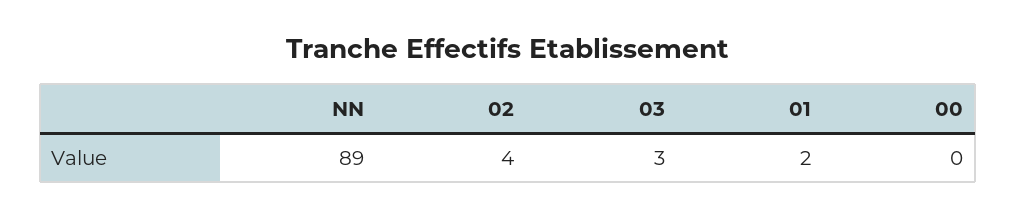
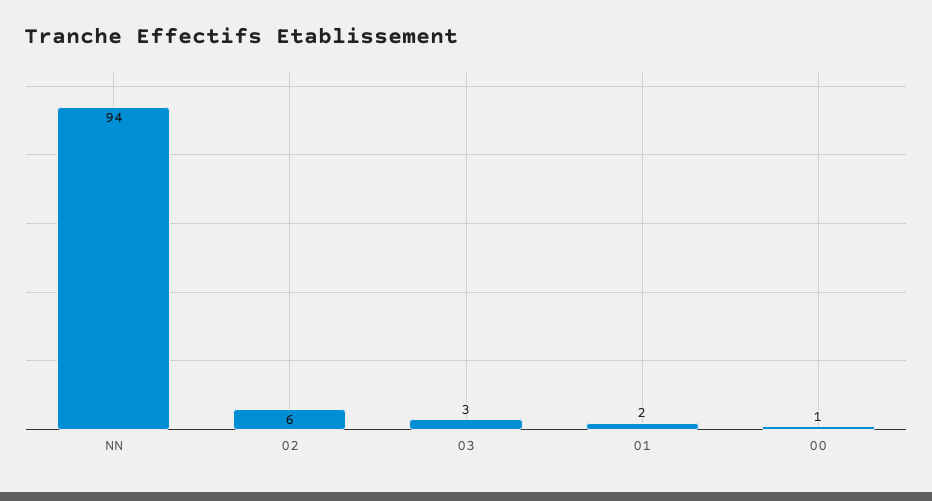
  {
-   "NN": 89,
+   "NN": 94,
-   "02": 4,
+   "02": 6,
    "03": 3,
    "01": 2,
-   "00": 0
+   "00": 1
  }

